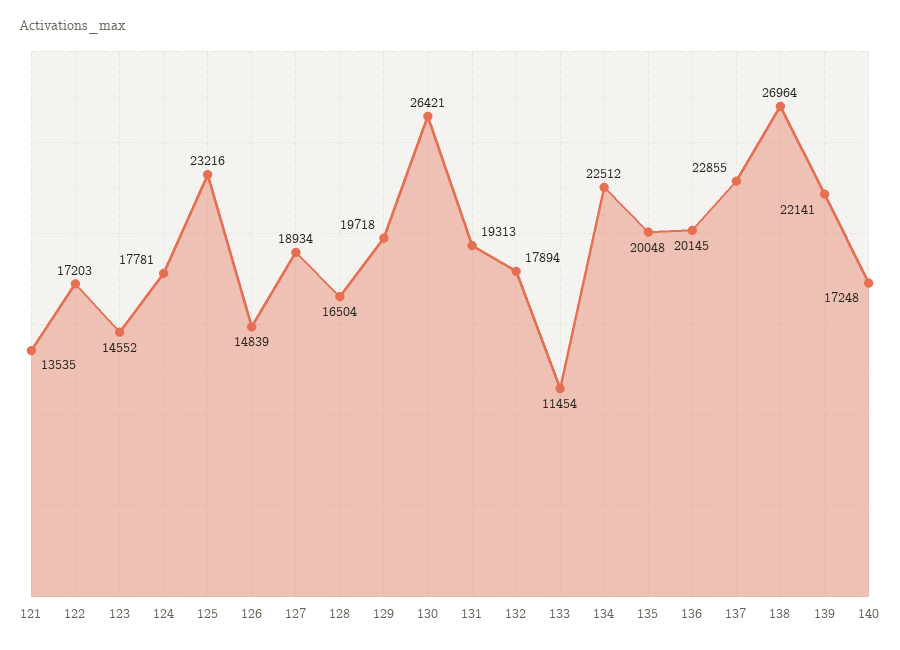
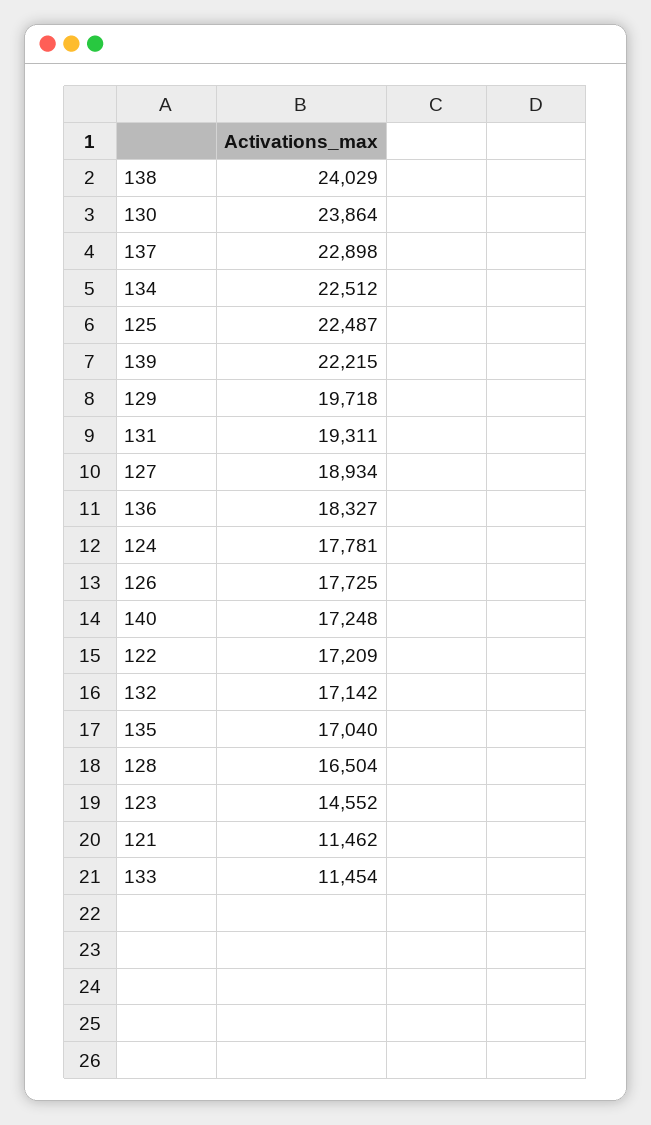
  {
-   "121": 13535,
+   "121": 11462,
-   "122": 17203,
+   "122": 17209,
    "123": 14552,
    "124": 17781,
-   "125": 23216,
+   "125": 22487,
-   "126": 14839,
+   "126": 17725,
    "127": 18934,
    "128": 16504,
    "129": 19718,
-   "130": 26421,
+   "130": 23864,
-   "131": 19313,
+   "131": 19311,
-   "132": 17894,
+   "132": 17142,
    "133": 11454,
    "134": 22512,
-   "135": 20048,
+   "135": 17040,
-   "136": 20145,
+   "136": 18327,
-   "137": 22855,
+   "137": 22898,
-   "138": 26964,
+   "138": 24029,
-   "139": 22141,
+   "139": 22215,
    "140": 17248
  }

